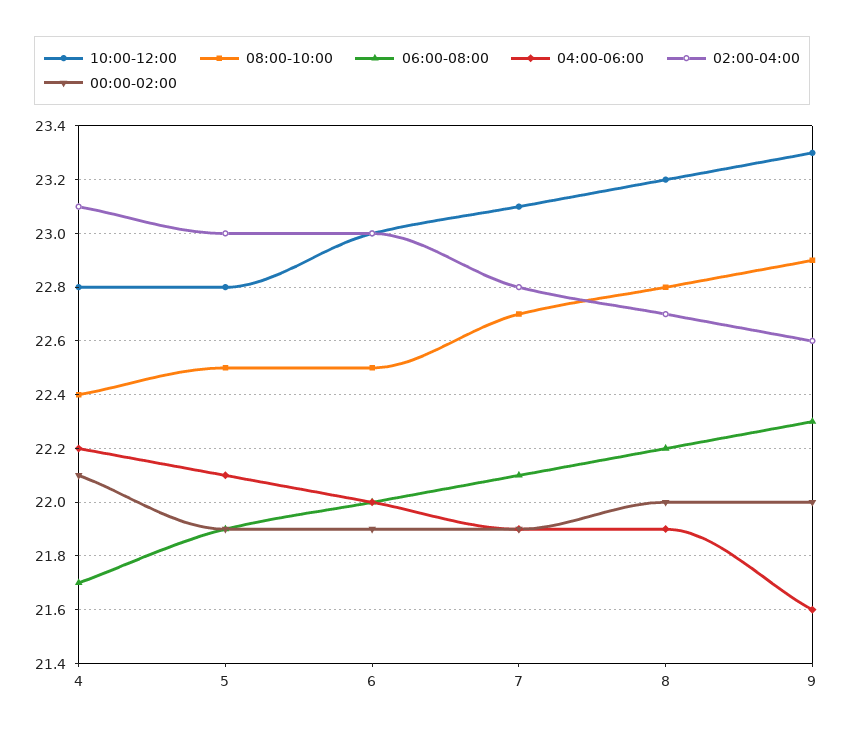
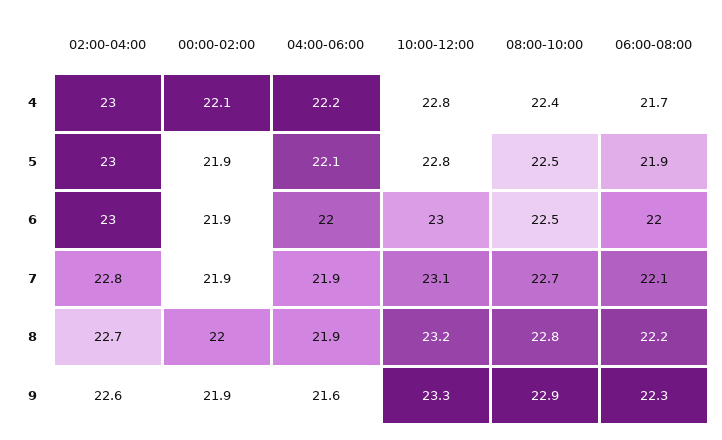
  {
    "10:00-12:00": {
      "4": 22.8,
      "5": 22.8,
      "6": 23,
      "7": 23.1,
      "8": 23.2,
      "9": 23.3
    },
    "08:00-10:00": {
      "4": 22.4,
      "5": 22.5,
      "6": 22.5,
      "7": 22.7,
      "8": 22.8,
      "9": 22.9
    },
    "06:00-08:00": {
      "4": 21.7,
      "5": 21.9,
      "6": 22,
      "7": 22.1,
      "8": 22.2,
      "9": 22.3
    },
    "04:00-06:00": {
      "4": 22.2,
      "5": 22.1,
      "6": 22,
      "7": 21.9,
      "8": 21.9,
      "9": 21.6
    },
    "02:00-04:00": {
-     "4": 23.1,
+     "4": 23,
      "5": 23,
      "6": 23,
      "7": 22.8,
      "8": 22.7,
      "9": 22.6
    },
    "00:00-02:00": {
      "4": 22.1,
      "5": 21.9,
      "6": 21.9,
      "7": 21.9,
      "8": 22,
-     "9": 22
+     "9": 21.9
    }
  }

